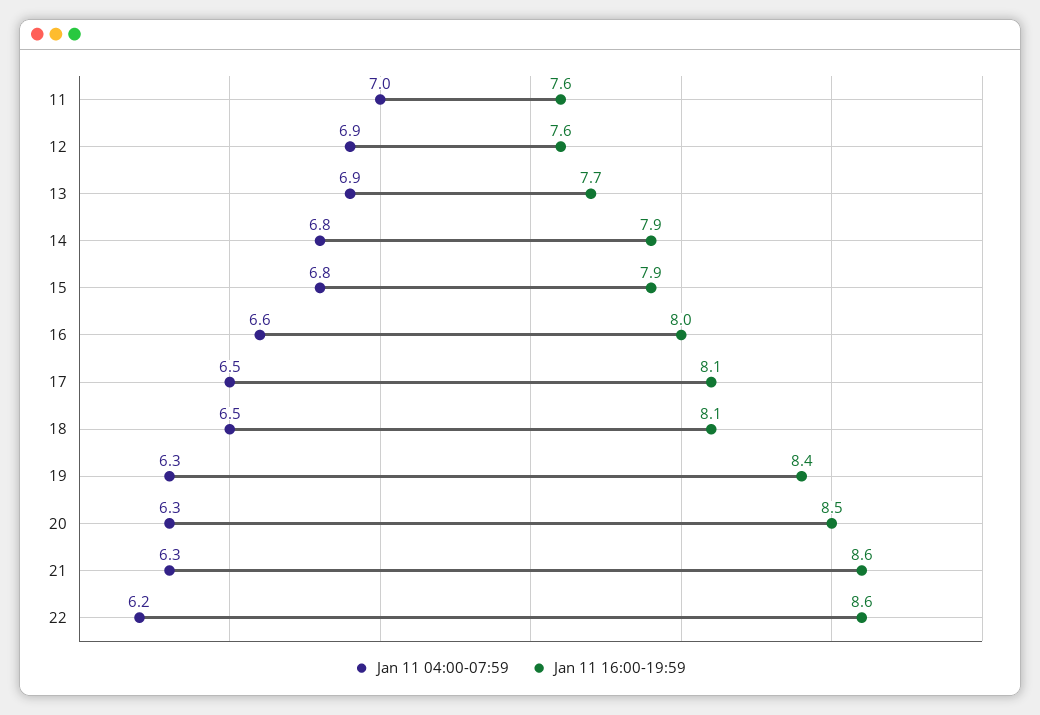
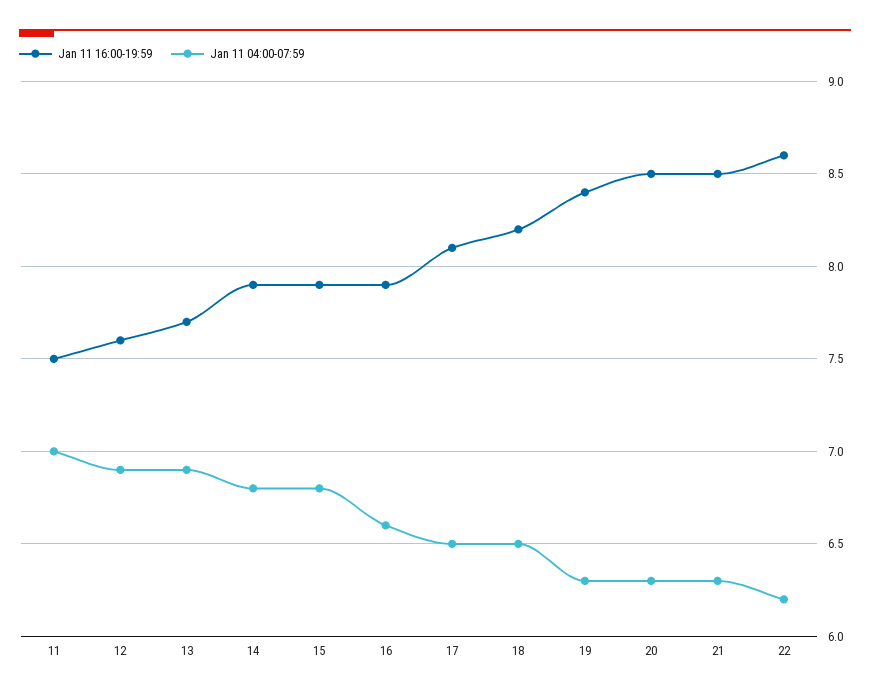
  {
    "Jan 11 04:00-07:59": {
      "11": 7,
      "12": 6.9,
      "13": 6.9,
      "14": 6.8,
      "15": 6.8,
      "16": 6.6,
      "17": 6.5,
      "18": 6.5,
      "19": 6.3,
      "20": 6.3,
      "21": 6.3,
      "22": 6.2
    },
    "Jan 11 16:00-19:59": {
-     "11": 7.6,
+     "11": 7.5,
      "12": 7.6,
      "13": 7.7,
      "14": 7.9,
      "15": 7.9,
-     "16": 8,
+     "16": 7.9,
      "17": 8.1,
-     "18": 8.1,
+     "18": 8.2,
      "19": 8.4,
      "20": 8.5,
-     "21": 8.6,
+     "21": 8.5,
      "22": 8.6
    }
  }

